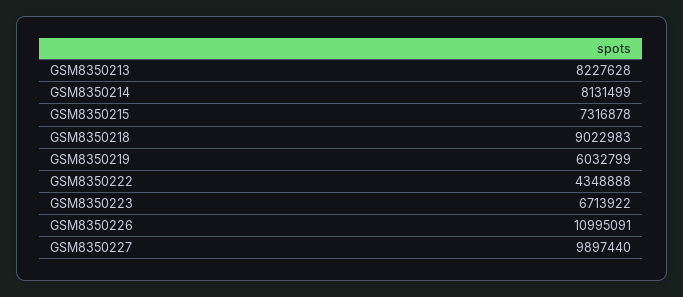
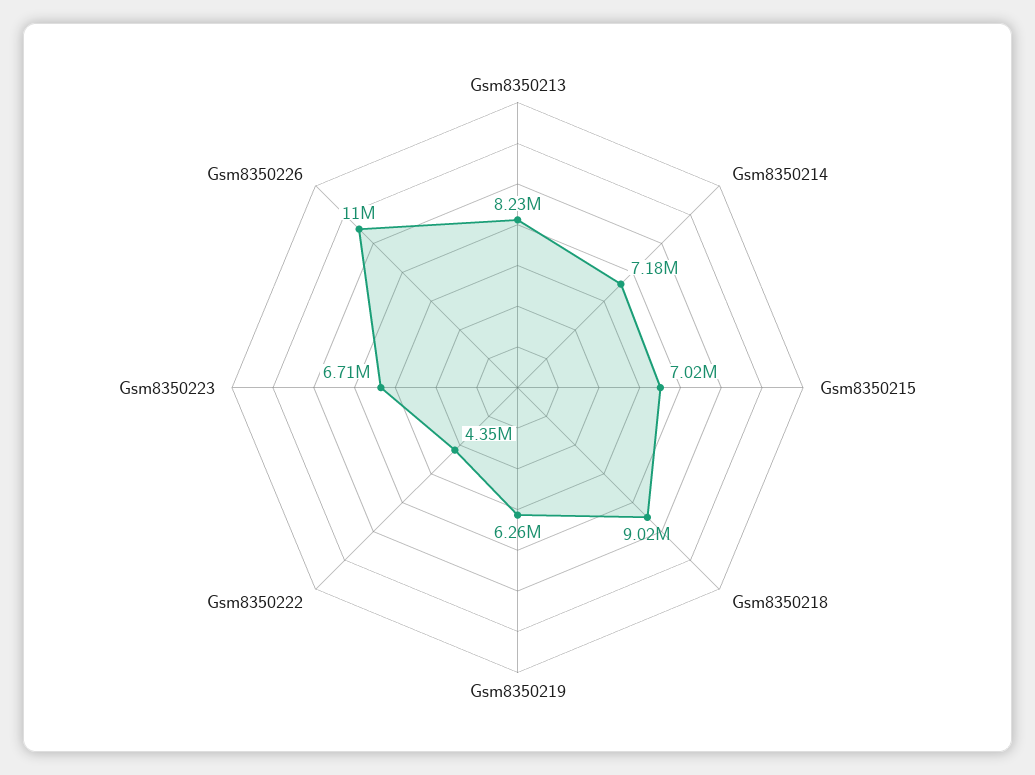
  {
    "GSM8350213": 8227628,
-   "GSM8350214": 8131499,
+   "GSM8350214": 7180000,
-   "GSM8350215": 7316878,
+   "GSM8350215": 7020000,
    "GSM8350218": 9022983,
-   "GSM8350219": 6032799,
+   "GSM8350219": 6260000,
    "GSM8350222": 4348888,
    "GSM8350223": 6713922,
-   "GSM8350226": 10995091,
+   "GSM8350226": 10995091
-   "GSM8350227": 9897440
  }

